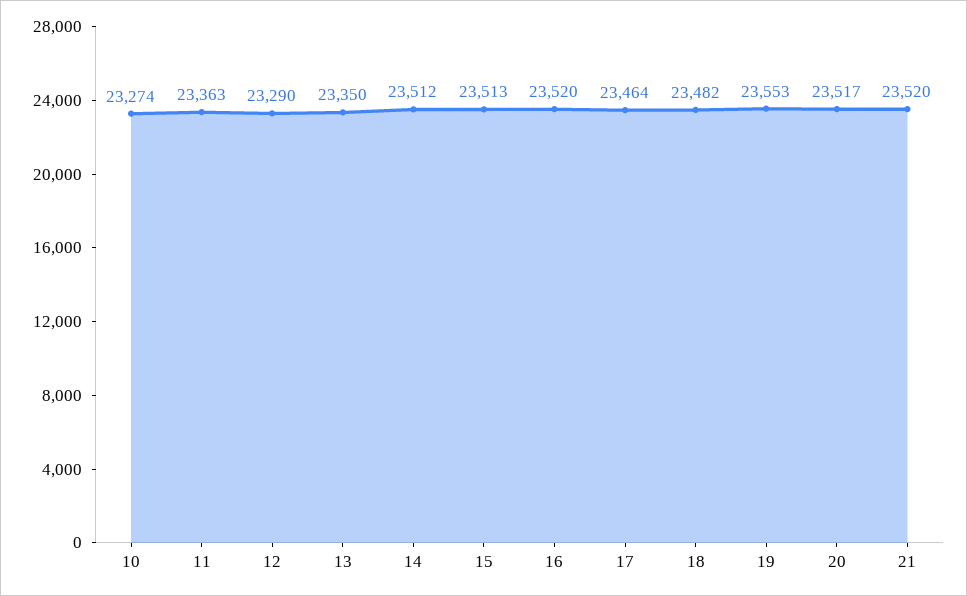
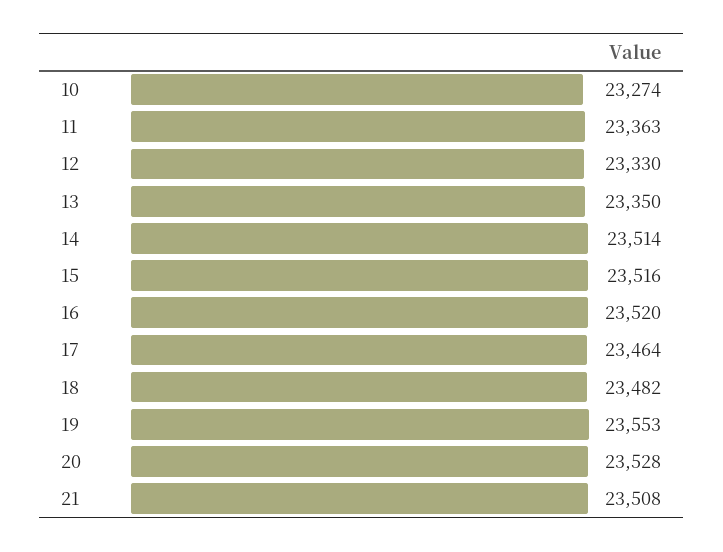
  {
    "10": 23274,
    "11": 23363,
-   "12": 23290,
+   "12": 23330,
    "13": 23350,
-   "14": 23512,
+   "14": 23514,
-   "15": 23513,
+   "15": 23516,
    "16": 23520,
    "17": 23464,
    "18": 23482,
    "19": 23553,
-   "20": 23517,
+   "20": 23528,
-   "21": 23520
+   "21": 23508
  }

